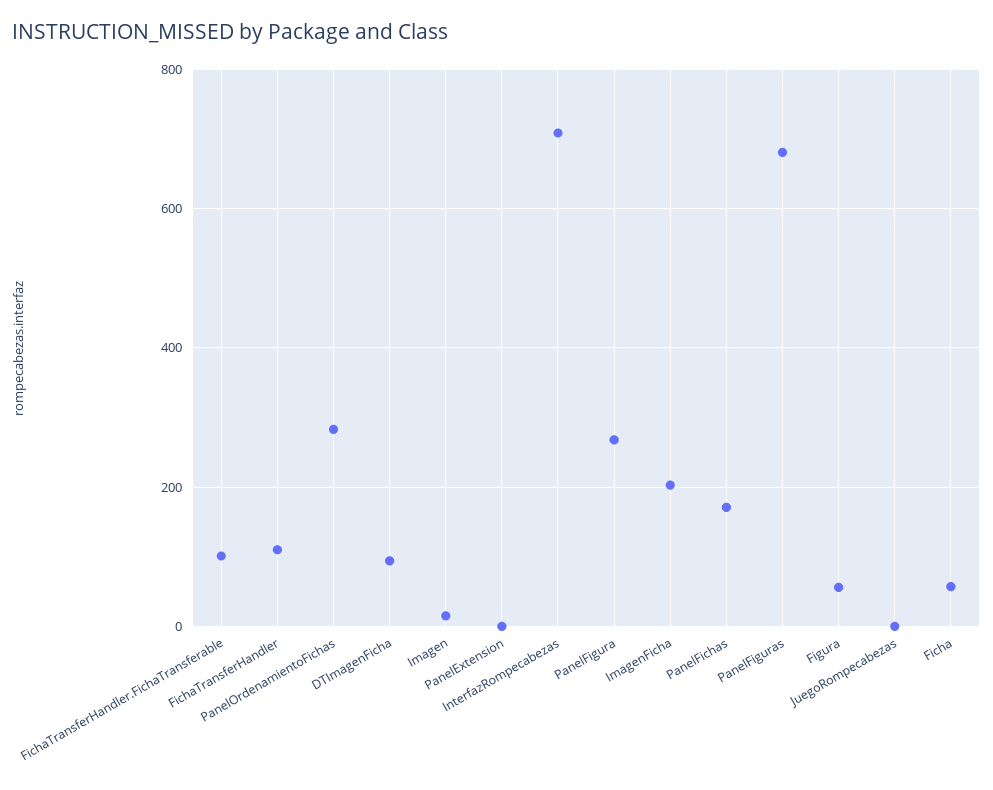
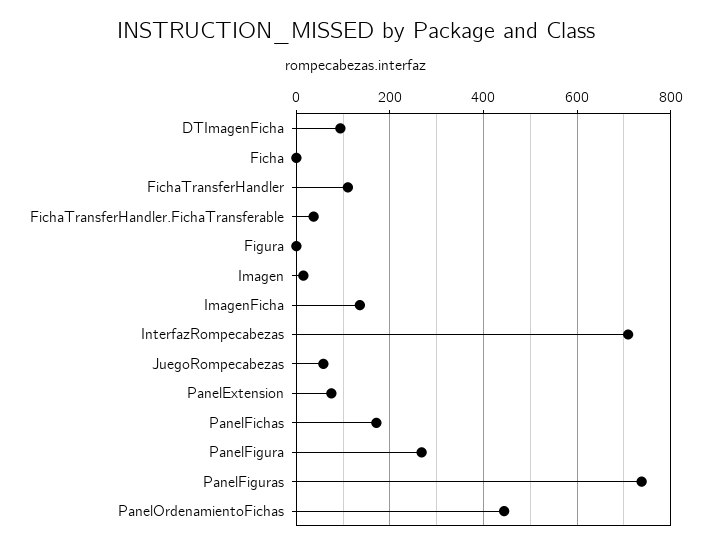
  {
-   "FichaTransferHandler.FichaTransferable": 100,
+   "FichaTransferHandler.FichaTransferable": 40,
    "FichaTransferHandler": 120,
-   "PanelOrdenamientoFichas": 280,
+   "PanelOrdenamientoFichas": 440,
    "DTImagenFicha": 100,
    "Imagen": 20,
-   "PanelExtension": 0,
+   "PanelExtension": 80,
    "InterfazRompecabezas": 700,
    "PanelFigura": 260,
-   "ImagenFicha": 200,
+   "ImagenFicha": 140,
    "PanelFichas": 180,
-   "PanelFiguras": 680,
+   "PanelFiguras": 740,
-   "Figura": 60,
+   "Figura": 0,
-   "JuegoRompecabezas": 0,
+   "JuegoRompecabezas": 60,
-   "Ficha": 60
+   "Ficha": 0
  }

